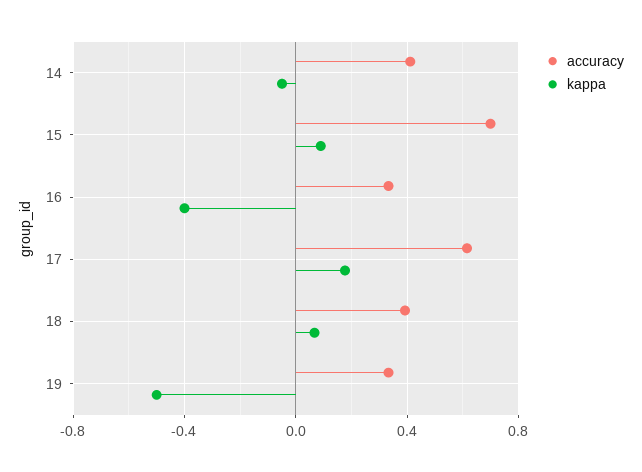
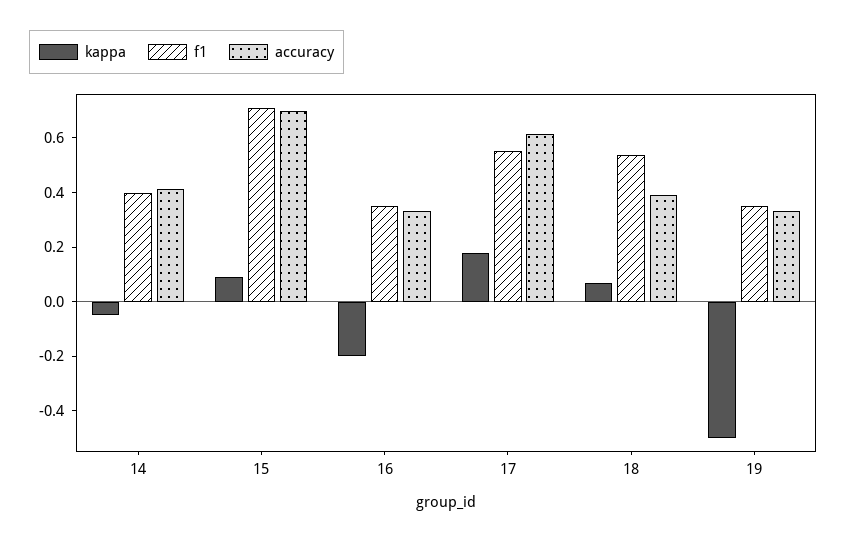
  {
    "accuracy": {
      "14": 0.4,
      "15": 0.7,
      "16": 0.35,
      "17": 0.6,
      "18": 0.4,
      "19": 0.35
    },
    "kappa": {
      "14": -0.05,
      "15": 0.1,
-     "16": -0.4,
+     "16": -0.2,
      "17": 0.2,
      "18": 0.05,
      "19": -0.5
-   }
+   },
+   "f1": {
+     "14": 0.4,
+     "15": 0.7,
+     "16": 0.35,
+     "17": 0.55,
+     "18": 0.55,
+     "19": 0.35
+   }
  }

